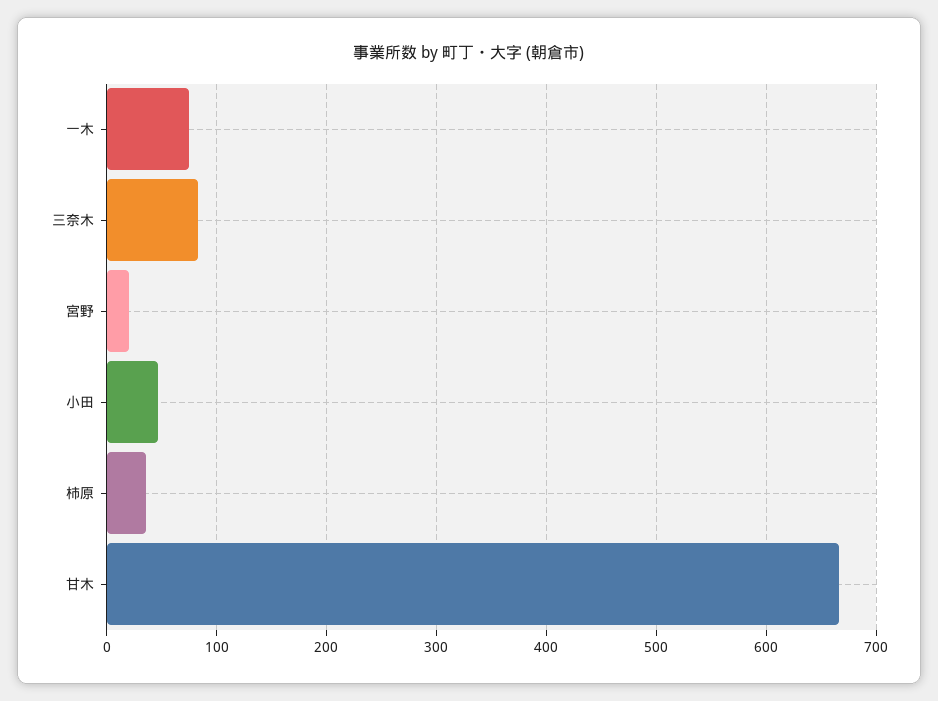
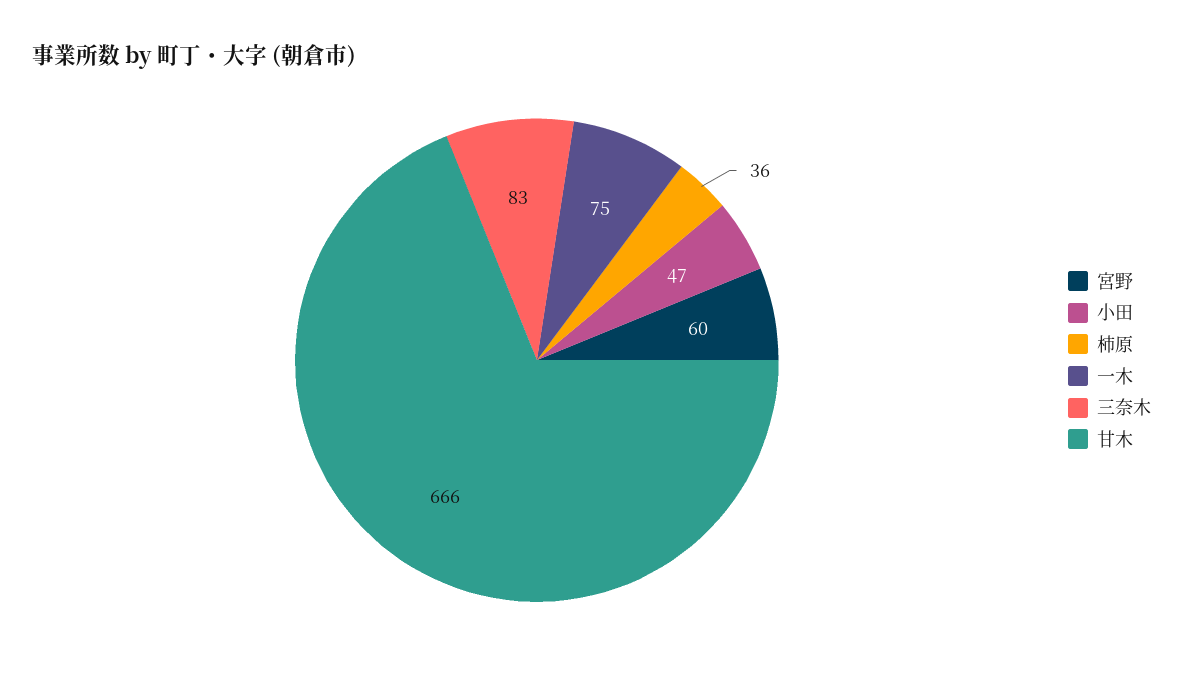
  {
    "一木": 75,
    "三奈木": 83,
-   "宮野": 20,
+   "宮野": 60,
    "小田": 47,
    "柿原": 36,
    "甘木": 666
  }

